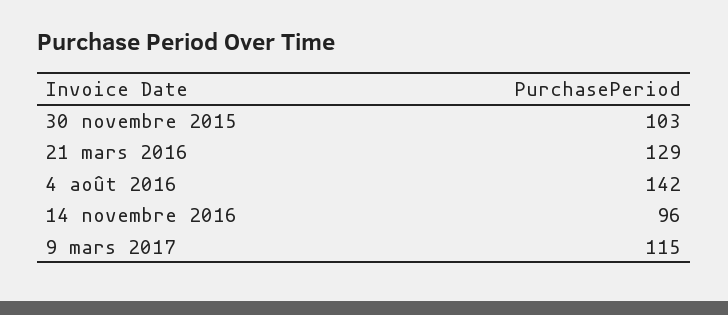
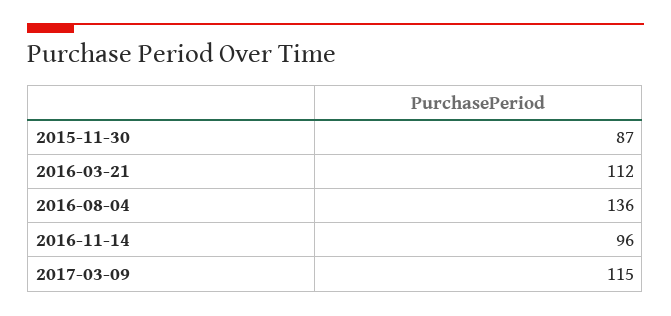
  {
-   "30 novembre 2015": 103,
+   "30 novembre 2015": 87,
-   "21 mars 2016": 129,
+   "21 mars 2016": 112,
-   "4 août 2016": 142,
+   "4 août 2016": 136,
    "14 novembre 2016": 96,
    "9 mars 2017": 115
  }

